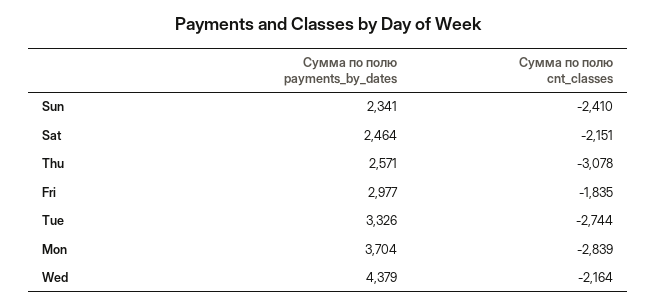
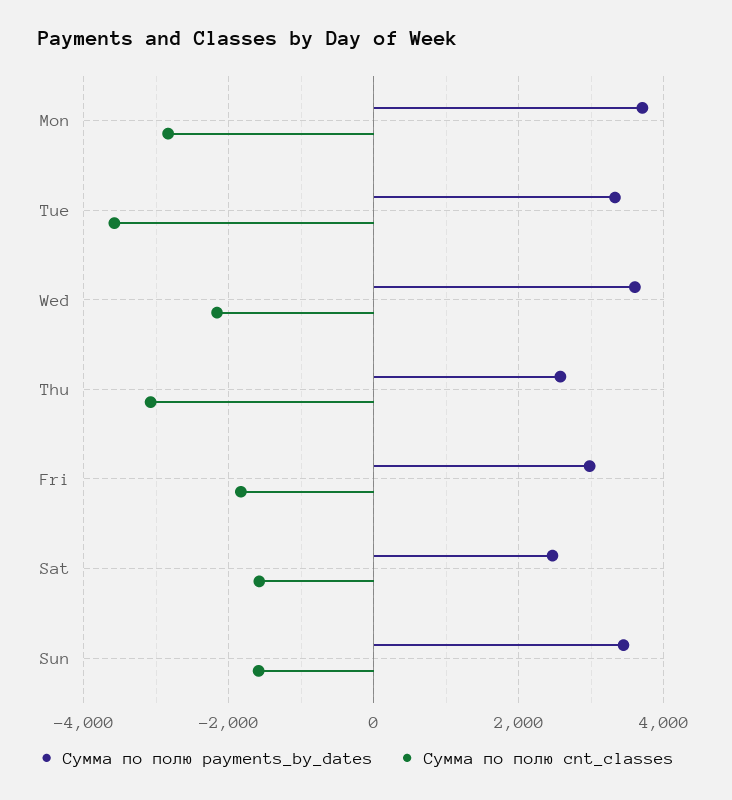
  {
    "Сумма по полю payments_by_dates": {
-     "Sun": 2341,
+     "Sun": 3400,
      "Sat": 2464,
      "Thu": 2571,
      "Fri": 2977,
      "Tue": 3326,
      "Mon": 3704,
-     "Wed": 4379
+     "Wed": 3600
    },
    "Сумма по полю cnt_classes": {
-     "Sun": -2410,
+     "Sun": -1600,
-     "Sat": -2151,
+     "Sat": -1600,
      "Thu": -3078,
      "Fri": -1835,
-     "Tue": -2744,
+     "Tue": -3600,
      "Mon": -2839,
      "Wed": -2164
    }
  }

